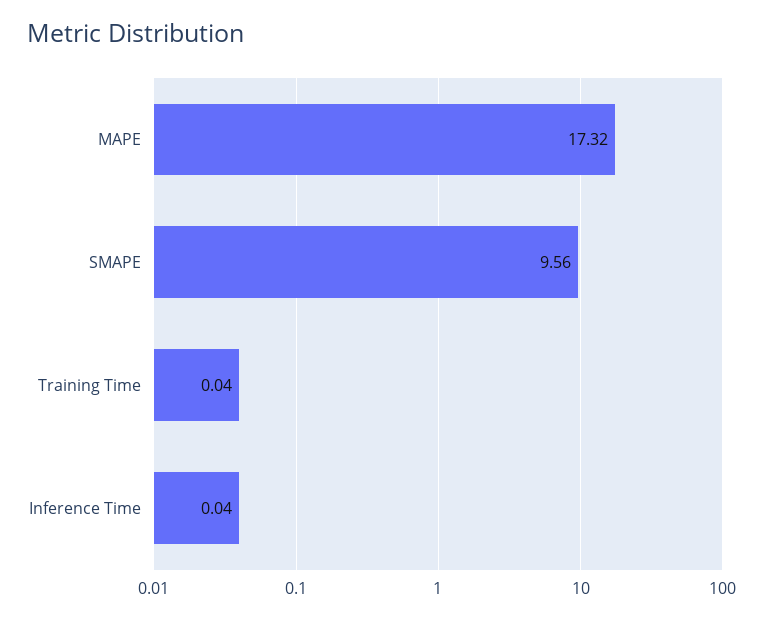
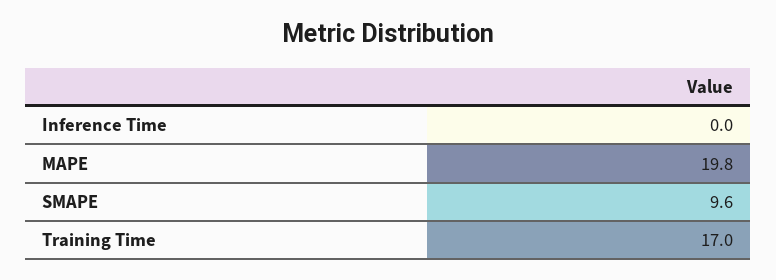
  {
-   "MAPE": 17.32,
+   "MAPE": 19.8,
    "SMAPE": 9.56,
-   "Training Time": 0.04,
+   "Training Time": 17,
    "Inference Time": 0.04
  }

